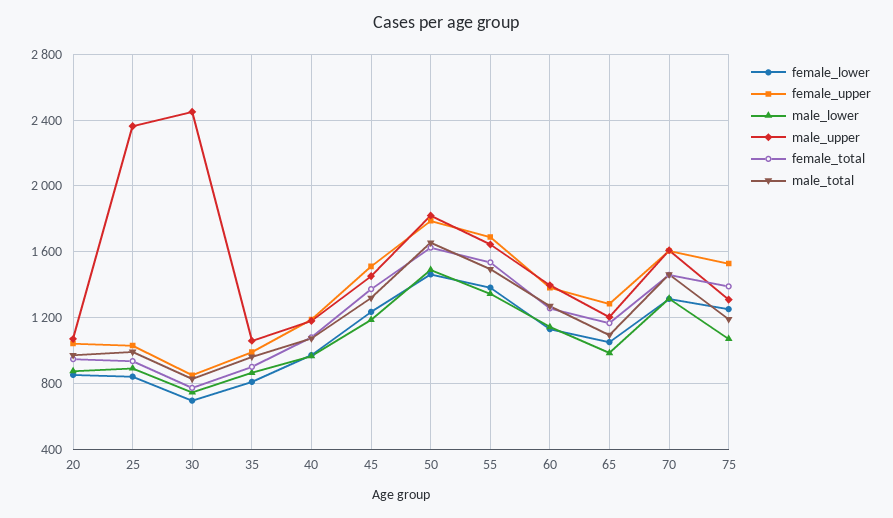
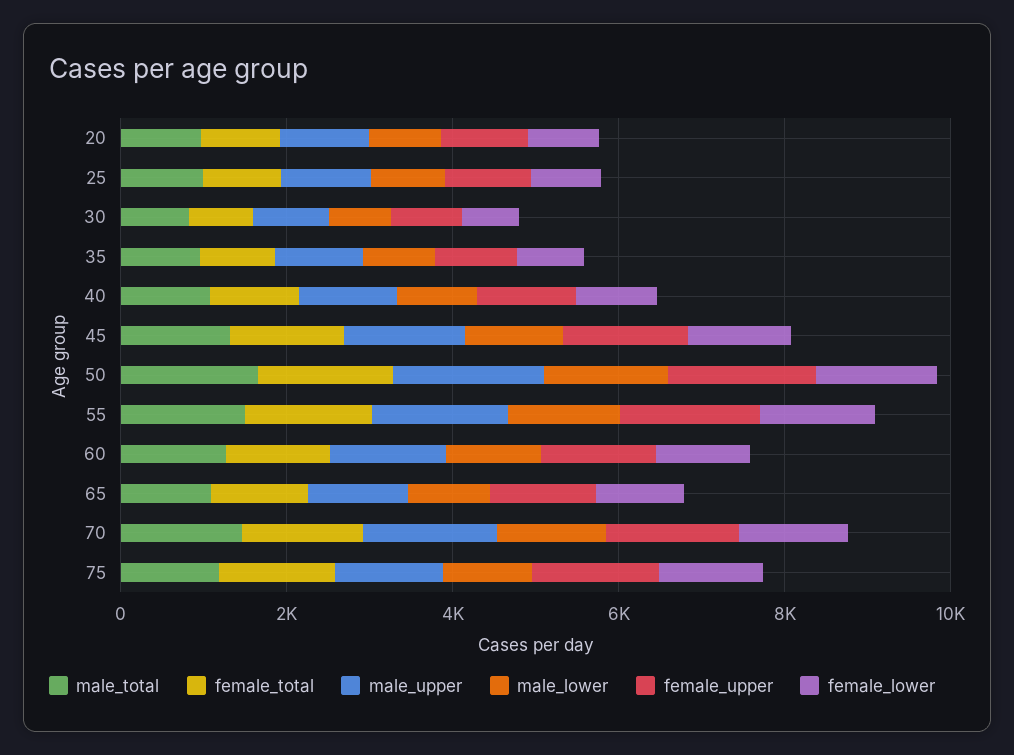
  {
    "female_lower": {
      "20": 850,
      "25": 850,
      "30": 700,
      "35": 800,
      "40": 950,
      "45": 1250,
      "50": 1450,
      "55": 1400,
      "60": 1150,
      "65": 1050,
      "70": 1300,
      "75": 1250
    },
    "female_upper": {
      "20": 1050,
      "25": 1050,
      "30": 850,
      "35": 1000,
      "40": 1200,
      "45": 1500,
      "50": 1800,
      "55": 1700,
      "60": 1400,
      "65": 1300,
      "70": 1600,
      "75": 1550
    },
    "male_lower": {
      "20": 900,
      "25": 900,
      "30": 750,
      "35": 850,
      "40": 950,
      "45": 1200,
      "50": 1500,
      "55": 1350,
      "60": 1150,
      "65": 1000,
      "70": 1300,
      "75": 1050
    },
    "male_upper": {
      "20": 1050,
-     "25": 2350,
+     "25": 1000,
-     "30": 2450,
+     "30": 1000,
      "35": 1050,
      "40": 1200,
      "45": 1450,
      "50": 1800,
      "55": 1650,
      "60": 1400,
      "65": 1200,
      "70": 1600,
      "75": 1300
    },
    "female_total": {
      "20": 950,
      "25": 950,
      "30": 750,
      "35": 900,
      "40": 1100,
      "45": 1350,
      "50": 1650,
      "55": 1550,
      "60": 1250,
      "65": 1150,
      "70": 1450,
      "75": 1400
    },
    "male_total": {
      "20": 950,
      "25": 1000,
      "30": 850,
      "35": 950,
      "40": 1050,
      "45": 1300,
      "50": 1650,
      "55": 1500,
      "60": 1250,
      "65": 1100,
      "70": 1450,
      "75": 1200
    }
  }

